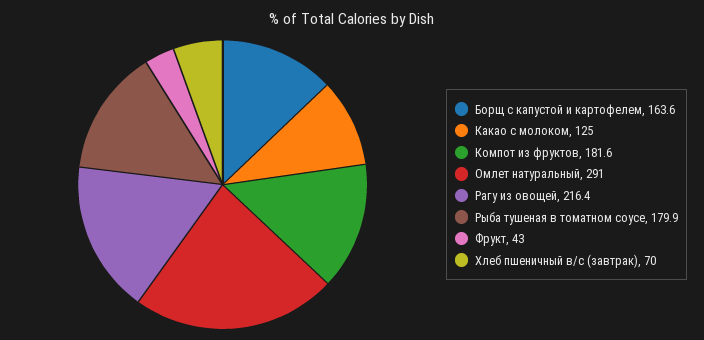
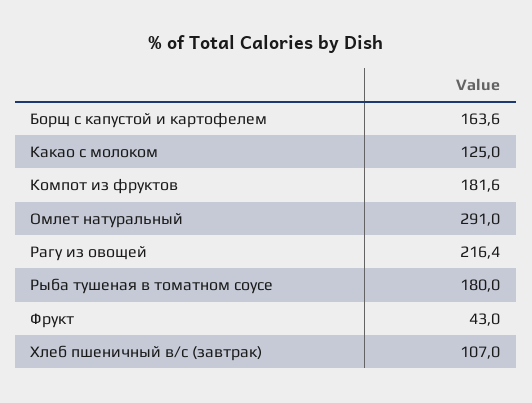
  {
    "Борщ с капустой и картофелем": 163.6,
    "Какао с молоком": 125,
    "Компот из фруктов": 181.6,
    "Омлет натуральный": 291,
    "Рагу из овощей": 216.4,
-   "Рыба тушеная в томатном соусе": 179.9,
+   "Рыба тушеная в томатном соусе": 180,
    "Фрукт": 43,
-   "Хлеб пшеничный в/с (завтрак)": 70
+   "Хлеб пшеничный в/с (завтрак)": 107
  }

